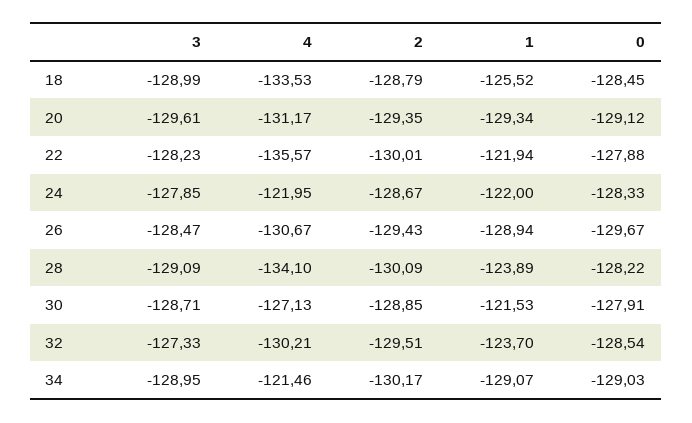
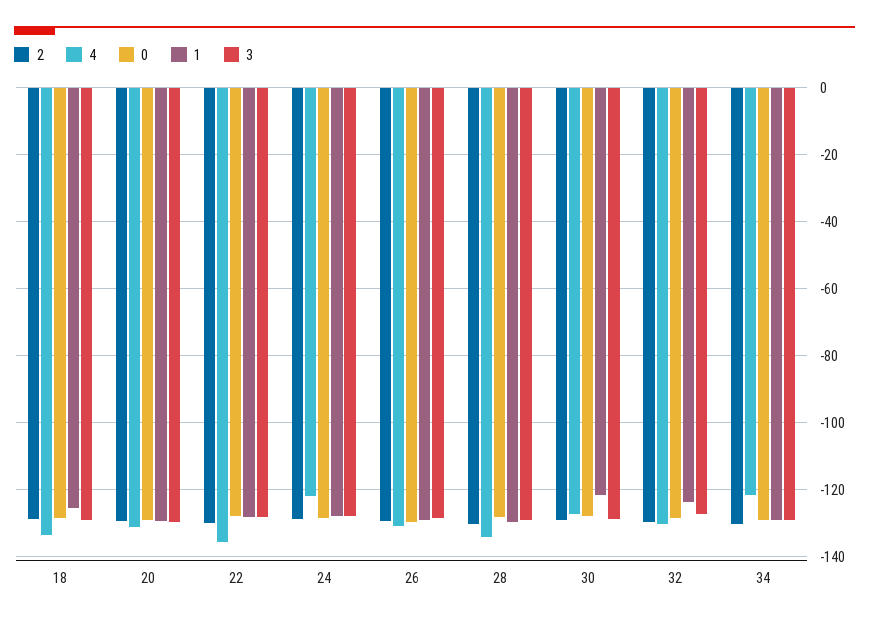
  {
    "3": {
      "18": -128.99,
      "20": -129.61,
      "22": -128.23,
      "24": -127.85,
      "26": -128.47,
      "28": -129.09,
      "30": -128.71,
      "32": -127.33,
      "34": -128.95
    },
    "4": {
      "18": -133.53,
      "20": -131.17,
      "22": -135.57,
      "24": -121.95,
      "26": -130.67,
      "28": -134.1,
      "30": -127.13,
      "32": -130.21,
      "34": -121.46
    },
    "2": {
      "18": -128.79,
      "20": -129.35,
      "22": -130.01,
      "24": -128.67,
      "26": -129.43,
      "28": -130.09,
      "30": -128.85,
      "32": -129.51,
      "34": -130.17
    },
    "1": {
      "18": -125.52,
      "20": -129.34,
-     "22": -121.94,
+     "22": -128,
-     "24": -122,
+     "24": -128,
      "26": -128.94,
-     "28": -123.89,
+     "28": -130,
      "30": -121.53,
      "32": -123.7,
      "34": -129.07
    },
    "0": {
      "18": -128.45,
      "20": -129.12,
      "22": -127.88,
      "24": -128.33,
      "26": -129.67,
      "28": -128.22,
      "30": -127.91,
      "32": -128.54,
      "34": -129.03
    }
  }

